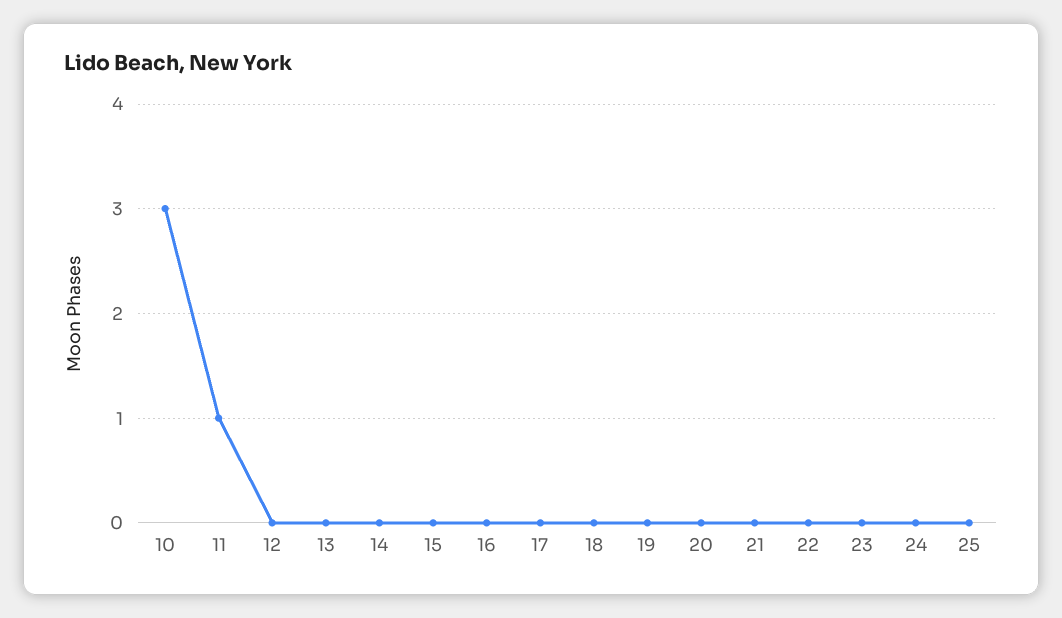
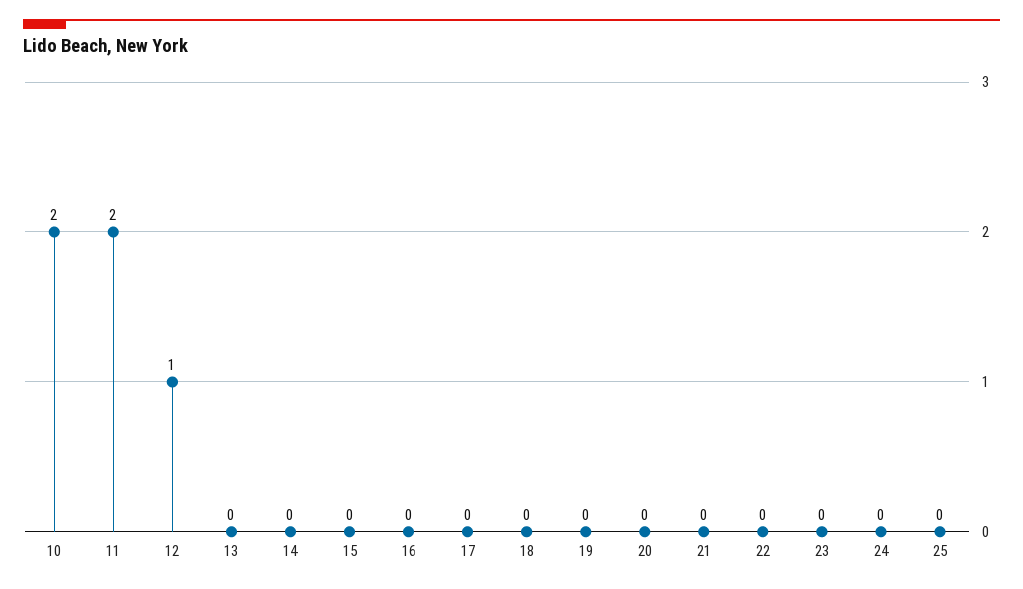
  {
-   "10": 3,
+   "10": 2,
-   "11": 1,
+   "11": 2,
-   "12": 0,
+   "12": 1,
    "13": 0,
    "14": 0,
    "15": 0,
    "16": 0,
    "17": 0,
    "18": 0,
    "19": 0,
    "20": 0,
    "21": 0,
    "22": 0,
    "23": 0,
    "24": 0,
    "25": 0
  }

